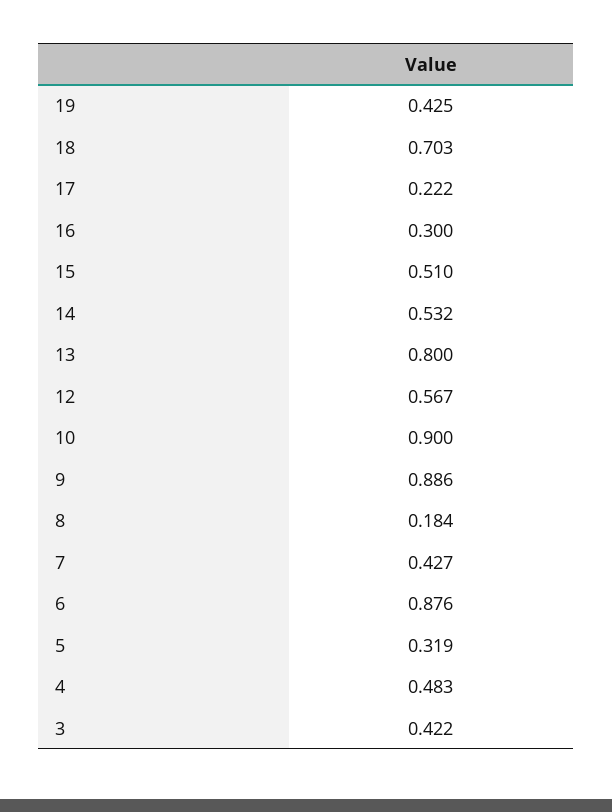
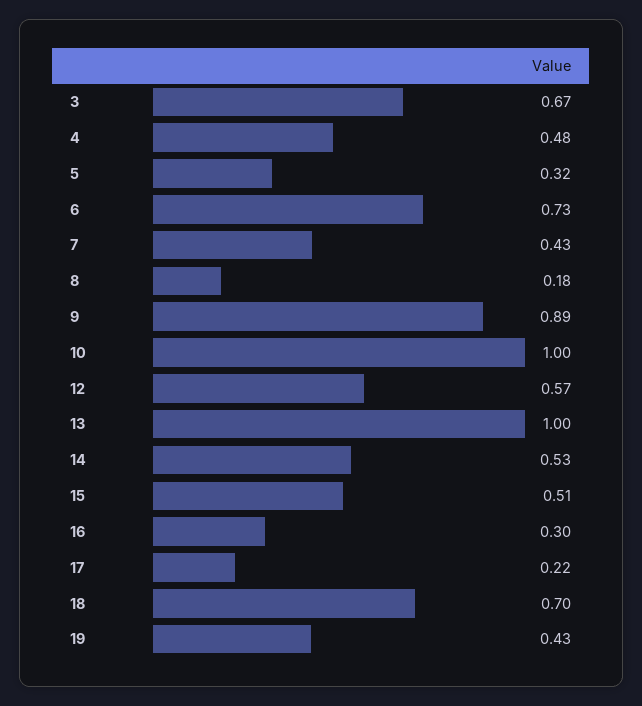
  {
    "19": 0.425,
    "18": 0.703,
    "17": 0.222,
    "16": 0.3,
    "15": 0.51,
    "14": 0.532,
-   "13": 0.8,
+   "13": 1,
    "12": 0.567,
-   "10": 0.9,
+   "10": 1,
    "9": 0.886,
    "8": 0.184,
    "7": 0.427,
-   "6": 0.876,
+   "6": 0.73,
    "5": 0.319,
    "4": 0.483,
-   "3": 0.422
+   "3": 0.67
  }

